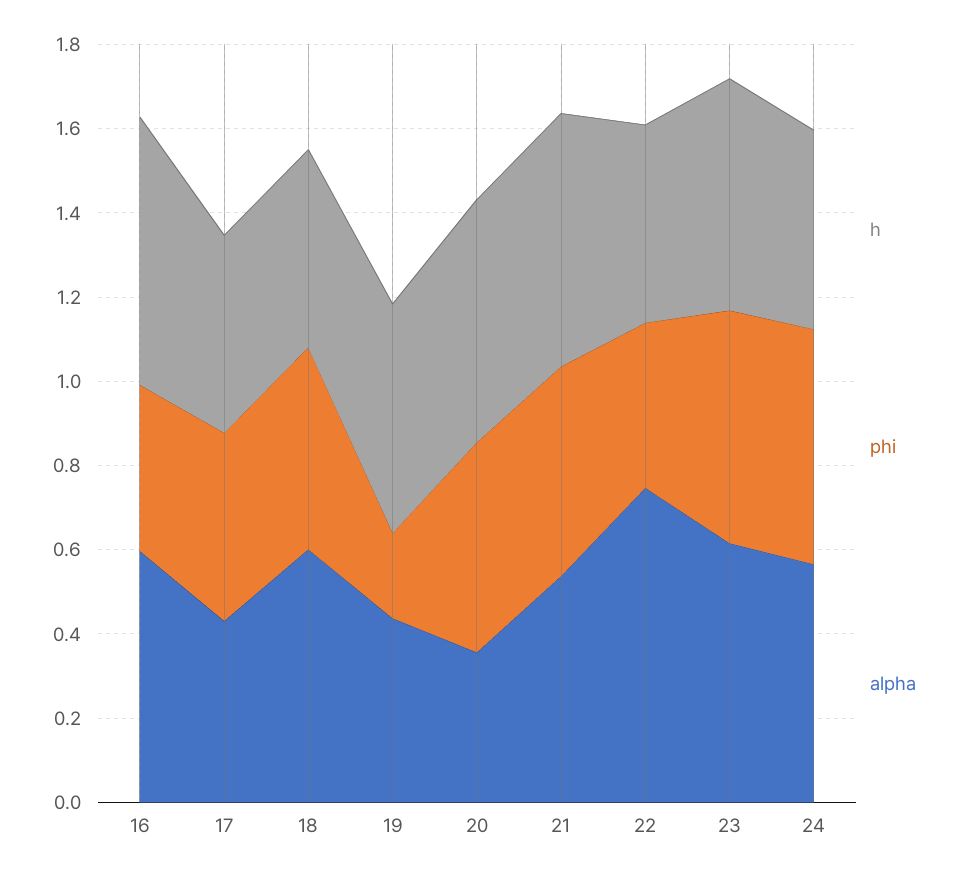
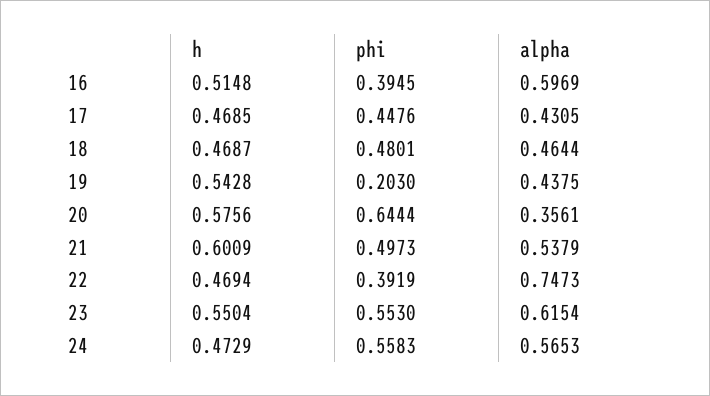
  {
    "h": {
-     "16": 0.65,
+     "16": 0.5148,
      "17": 0.4685,
      "18": 0.4687,
      "19": 0.5428,
      "20": 0.5756,
      "21": 0.6009,
      "22": 0.4694,
      "23": 0.5504,
      "24": 0.4729
    },
    "phi": {
      "16": 0.3945,
      "17": 0.4476,
      "18": 0.4801,
      "19": 0.203,
-     "20": 0.5,
+     "20": 0.6444,
      "21": 0.4973,
      "22": 0.3919,
      "23": 0.553,
      "24": 0.5583
    },
    "alpha": {
      "16": 0.5969,
      "17": 0.4305,
-     "18": 0.6,
+     "18": 0.4644,
      "19": 0.4375,
      "20": 0.3561,
      "21": 0.5379,
      "22": 0.7473,
      "23": 0.6154,
      "24": 0.5653
    }
  }

